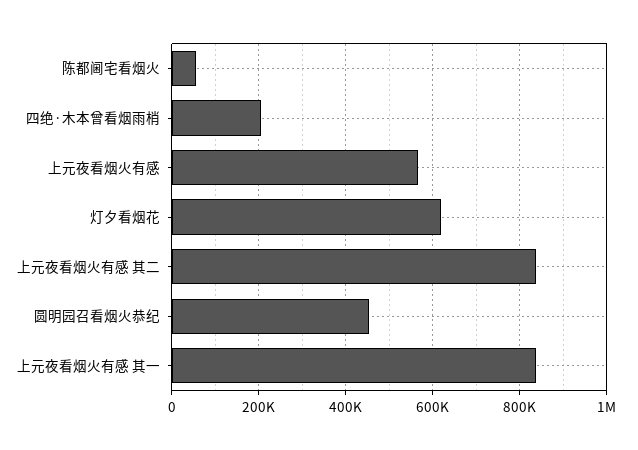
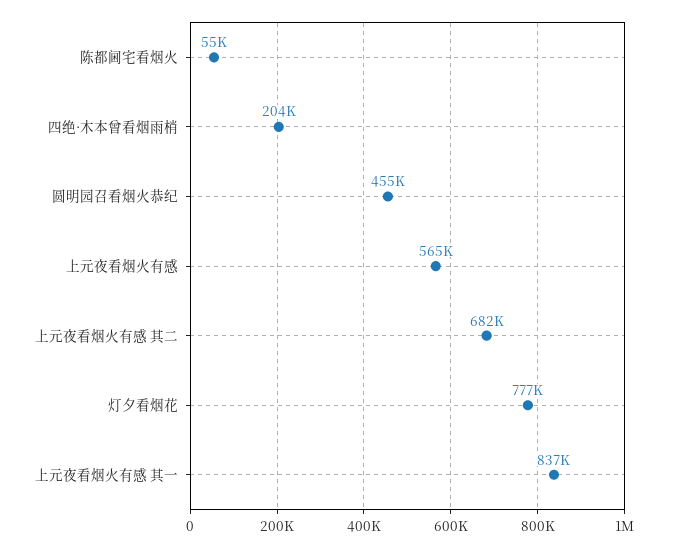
  {
    "陈都阃宅看烟火": 55000,
    "四绝·木本曾看烟雨梢": 204000,
    "上元夜看烟火有感": 565000,
-   "灯夕看烟花": 620000,
+   "灯夕看烟花": 777000,
-   "上元夜看烟火有感 其二": 840000,
+   "上元夜看烟火有感 其二": 682000,
    "圆明园召看烟火恭纪": 455000,
    "上元夜看烟火有感 其一": 837000
  }

